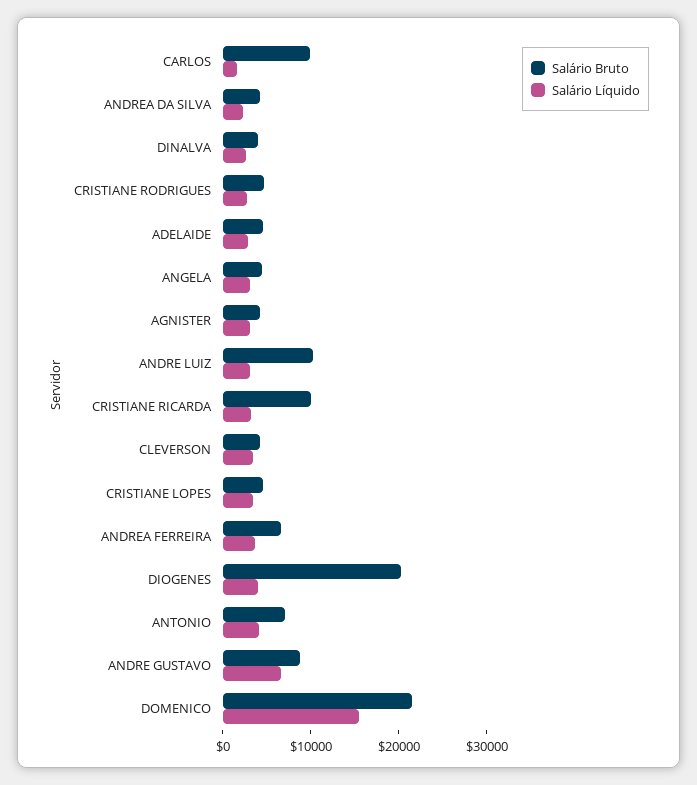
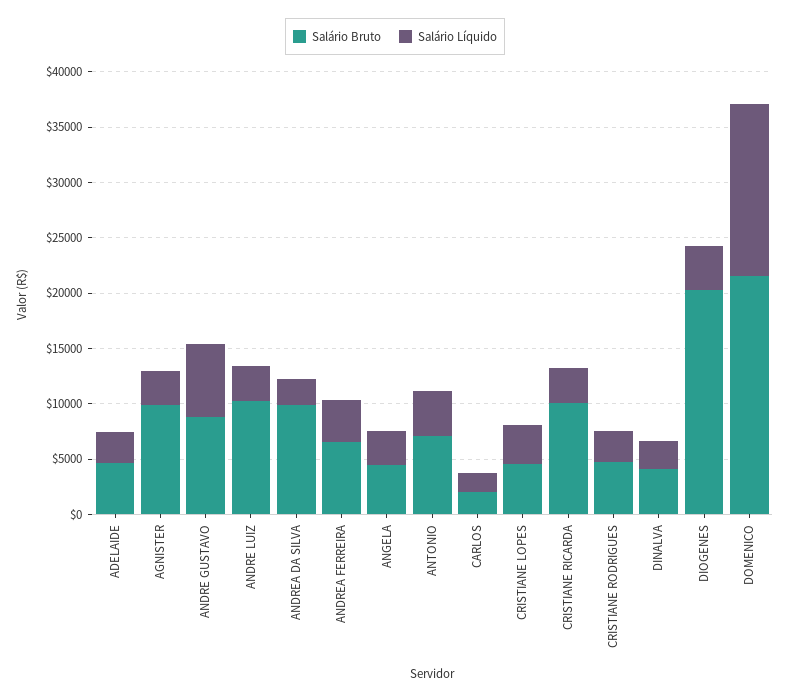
  {
    "Salário Bruto": {
-     "CARLOS": 10000,
+     "CARLOS": 2000,
-     "ANDREA DA SILVA": 4000,
+     "ANDREA DA SILVA": 10000,
      "DINALVA": 4000,
      "CRISTIANE RODRIGUES": 5000,
      "ADELAIDE": 5000,
      "ANGELA": 4000,
-     "AGNISTER": 4000,
+     "AGNISTER": 10000,
      "ANDRE LUIZ": 10000,
      "CRISTIANE RICARDA": 10000,
-     "CLEVERSON": 4000,
      "CRISTIANE LOPES": 5000,
      "ANDREA FERREIRA": 7000,
      "DIOGENES": 20000,
      "ANTONIO": 7000,
      "ANDRE GUSTAVO": 9000,
      "DOMENICO": 22000
    },
    "Salário Líquido": {
      "CARLOS": 2000,
      "ANDREA DA SILVA": 2000,
      "DINALVA": 3000,
      "CRISTIANE RODRIGUES": 3000,
      "ADELAIDE": 3000,
      "ANGELA": 3000,
      "AGNISTER": 3000,
      "ANDRE LUIZ": 3000,
      "CRISTIANE RICARDA": 3000,
-     "CLEVERSON": 4000,
      "CRISTIANE LOPES": 4000,
      "ANDREA FERREIRA": 4000,
      "DIOGENES": 4000,
      "ANTONIO": 4000,
      "ANDRE GUSTAVO": 7000,
      "DOMENICO": 16000
    }
  }

